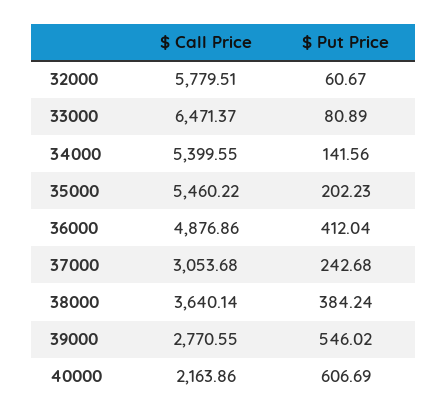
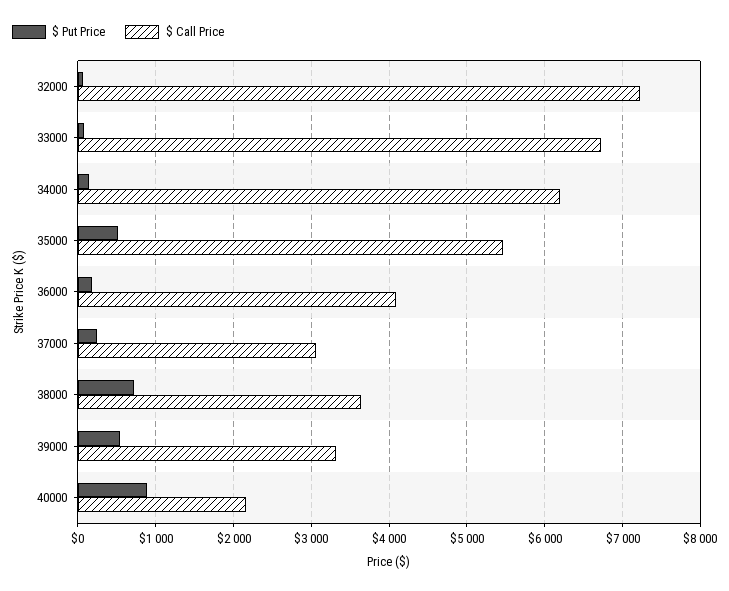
  {
    "$ Call Price": {
-     "32000": 5779.51,
+     "32000": 7200,
-     "33000": 6471.37,
+     "33000": 6700,
-     "34000": 5399.55,
+     "34000": 6200,
      "35000": 5460.22,
-     "36000": 4876.86,
+     "36000": 4100,
      "37000": 3053.68,
      "38000": 3640.14,
-     "39000": 2770.55,
+     "39000": 3300,
      "40000": 2163.86
    },
    "$ Put Price": {
      "32000": 60.67,
      "33000": 80.89,
      "34000": 141.56,
-     "35000": 202.23,
+     "35000": 500,
-     "36000": 412.04,
+     "36000": 200,
      "37000": 242.68,
-     "38000": 384.24,
+     "38000": 700,
      "39000": 546.02,
-     "40000": 606.69
+     "40000": 900
    }
  }

